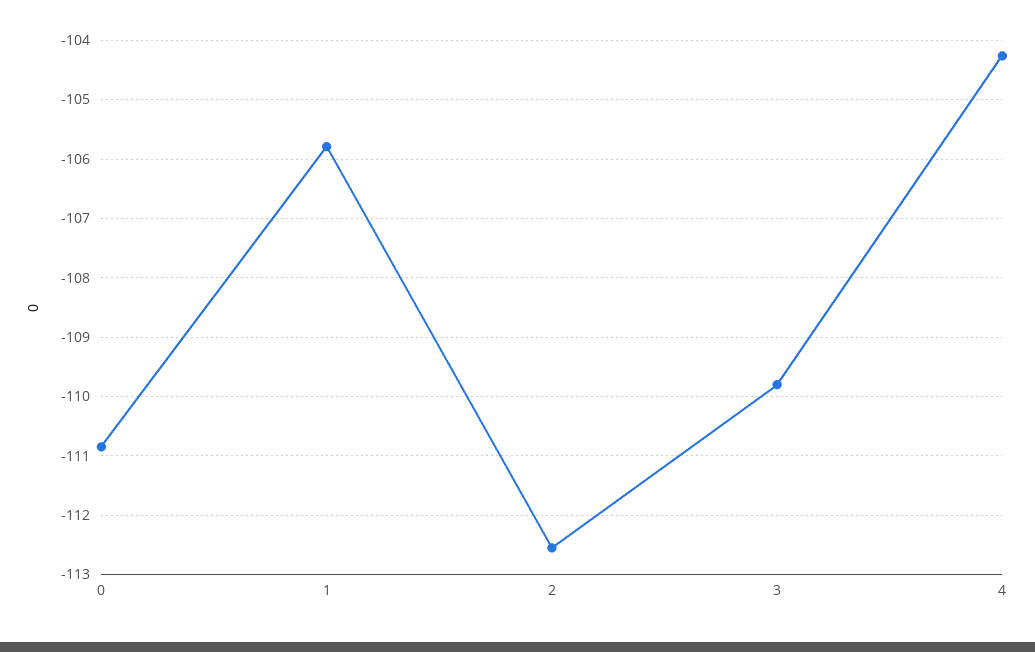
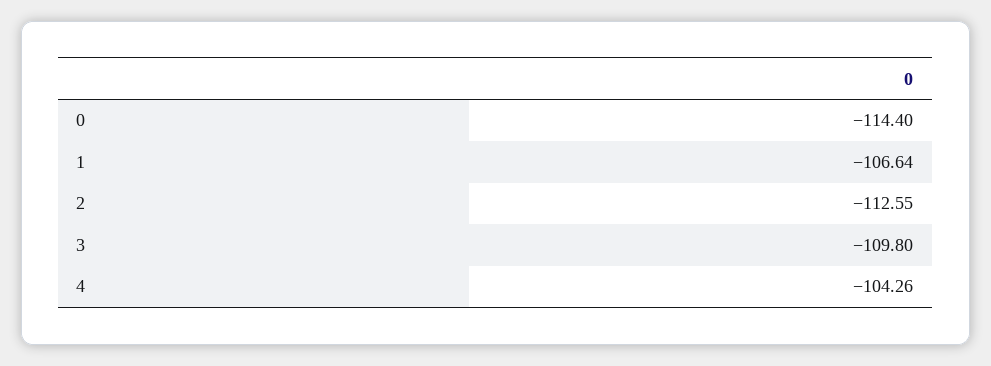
  {
-   "0": -110.8,
+   "0": -114.4,
-   "1": -105.8,
+   "1": -106.64,
    "2": -112.55,
    "3": -109.8,
    "4": -104.26
  }

